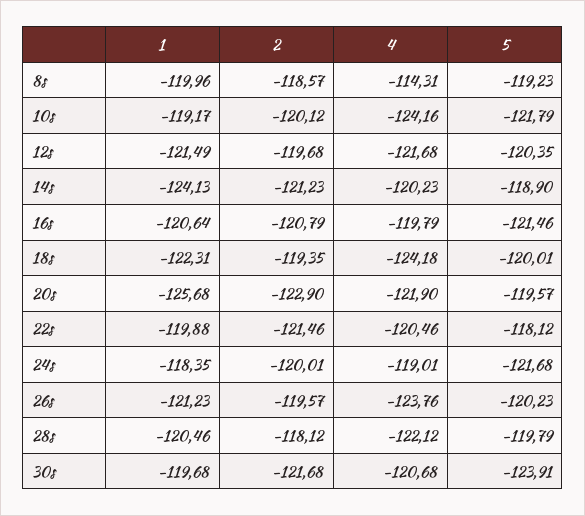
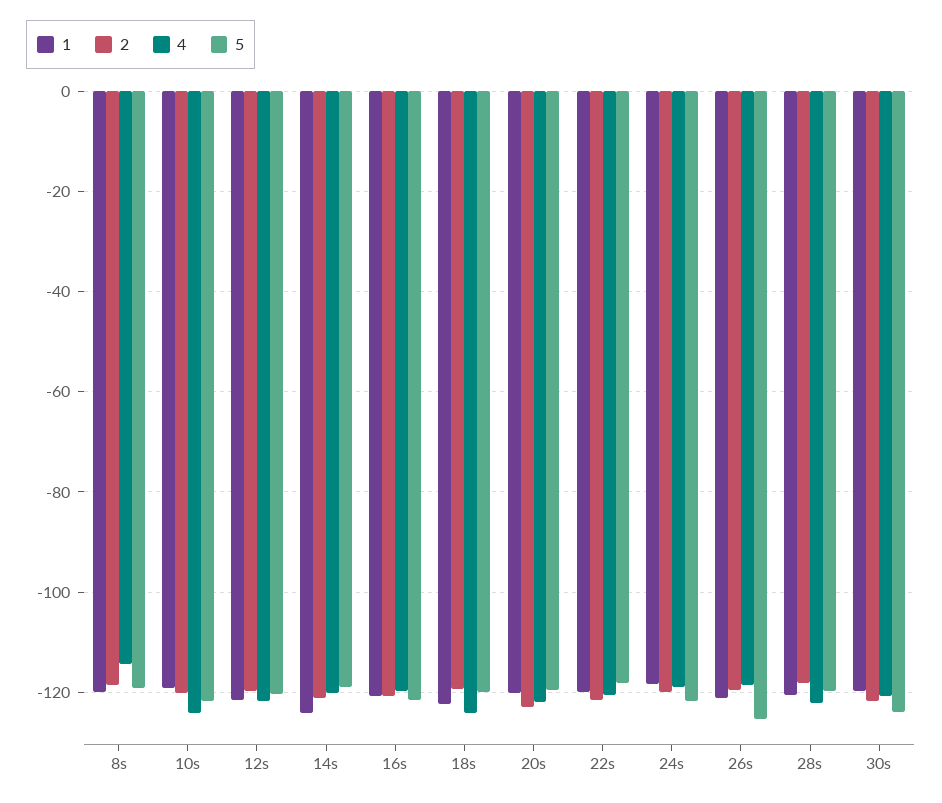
  {
    "1": {
      "8s": -119.96,
      "10s": -119.17,
      "12s": -121.49,
      "14s": -124.13,
      "16s": -120.64,
      "18s": -122.31,
-     "20s": -125.68,
+     "20s": -120,
      "22s": -119.88,
      "24s": -118.35,
      "26s": -121.23,
      "28s": -120.46,
      "30s": -119.68
    },
    "2": {
      "8s": -118.57,
      "10s": -120.12,
      "12s": -119.68,
      "14s": -121.23,
      "16s": -120.79,
      "18s": -119.35,
      "20s": -122.9,
      "22s": -121.46,
      "24s": -120.01,
      "26s": -119.57,
      "28s": -118.12,
      "30s": -121.68
    },
    "4": {
      "8s": -114.31,
      "10s": -124.16,
      "12s": -121.68,
      "14s": -120.23,
      "16s": -119.79,
      "18s": -124.18,
      "20s": -121.9,
      "22s": -120.46,
      "24s": -119.01,
-     "26s": -123.76,
+     "26s": -118,
      "28s": -122.12,
      "30s": -120.68
    },
    "5": {
      "8s": -119.23,
      "10s": -121.79,
      "12s": -120.35,
      "14s": -118.9,
      "16s": -121.46,
      "18s": -120.01,
      "20s": -119.57,
      "22s": -118.12,
      "24s": -121.68,
-     "26s": -120.23,
+     "26s": -126,
      "28s": -119.79,
      "30s": -123.91
    }
  }

